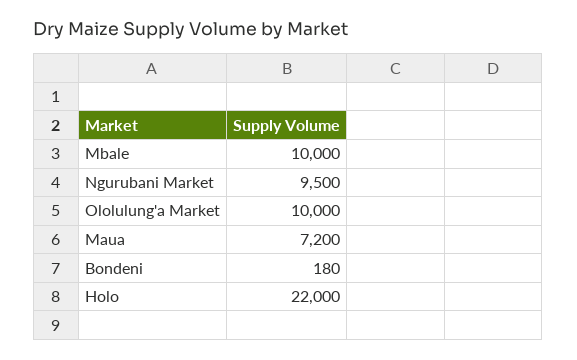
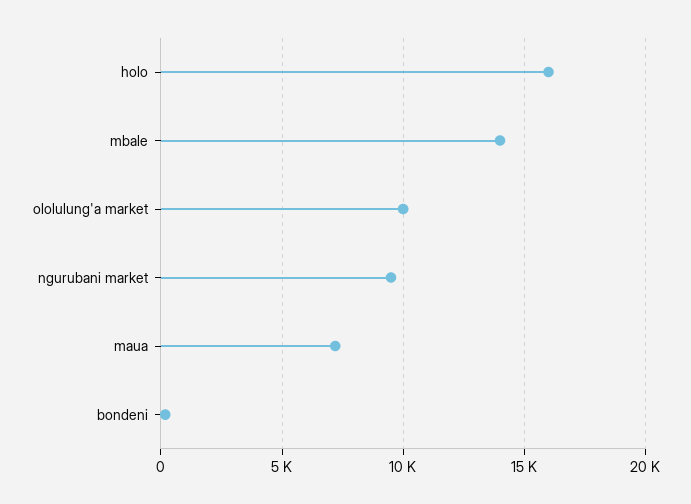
  {
-   "Mbale": 10000,
+   "Mbale": 14000,
    "Ngurubani Market": 9500,
    "Ololulung'a Market": 10000,
    "Maua": 7200,
    "Bondeni": 180,
-   "Holo": 22000
+   "Holo": 16000
  }

